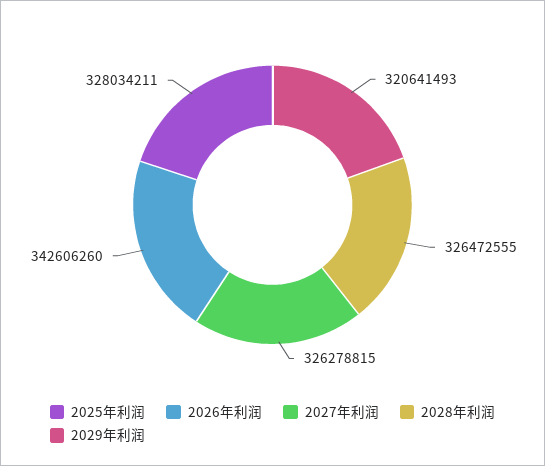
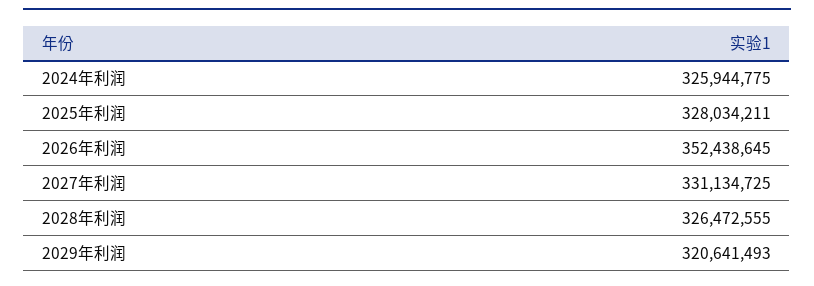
  {
    "2025年利润": 328034211,
-   "2026年利润": 342606260,
+   "2026年利润": 352438645,
-   "2027年利润": 326278815,
+   "2027年利润": 331134725,
    "2028年利润": 326472555,
-   "2029年利润": 320641493
+   "2029年利润": 320641493,
+   "2024年利润": 325944775
  }

